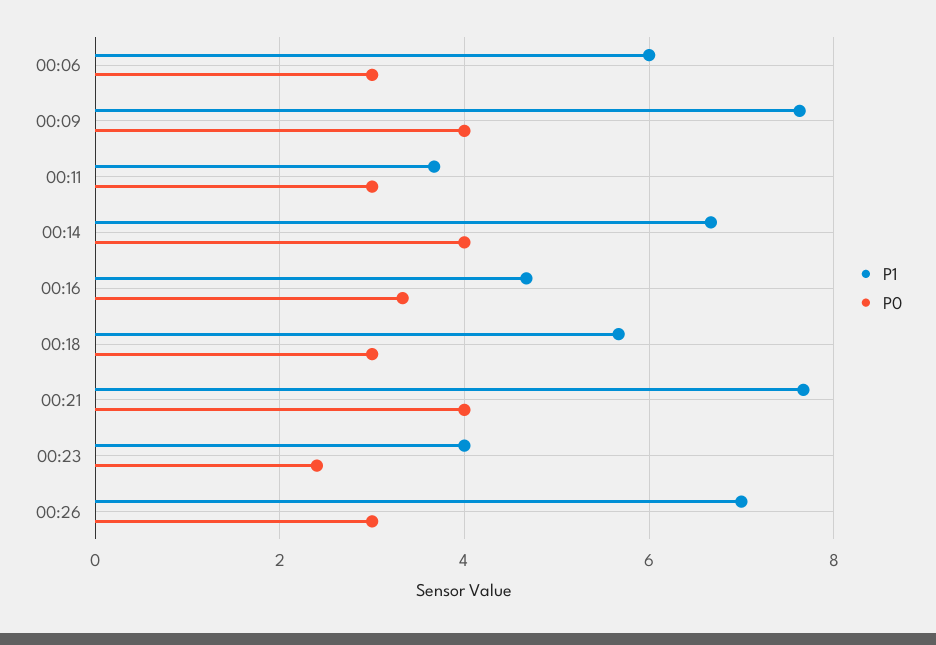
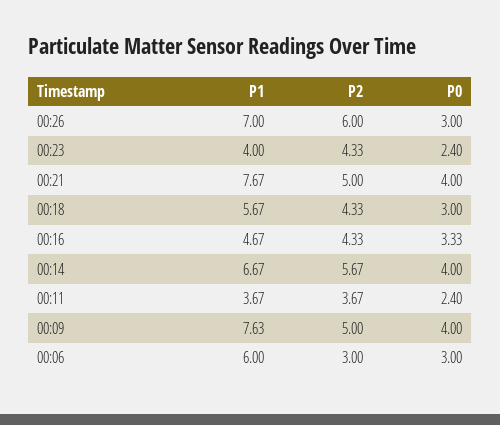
  {
    "P1": {
      "00:06": 6,
      "00:09": 7.63,
      "00:11": 3.67,
      "00:14": 6.67,
      "00:16": 4.67,
      "00:18": 5.67,
      "00:21": 7.67,
      "00:23": 4,
      "00:26": 7
    },
    "P0": {
      "00:06": 3,
      "00:09": 4,
-     "00:11": 3,
+     "00:11": 2.4,
      "00:14": 4,
      "00:16": 3.33,
      "00:18": 3,
      "00:21": 4,
      "00:23": 2.4,
      "00:26": 3
-   }
+   },
+   "P2": {
+     "00:26": 6,
+     "00:23": 4.33,
+     "00:21": 5,
+     "00:18": 4.33,
+     "00:16": 4.33,
+     "00:14": 5.67,
+     "00:11": 3.67,
+     "00:09": 5,
+     "00:06": 3
+   }
  }

